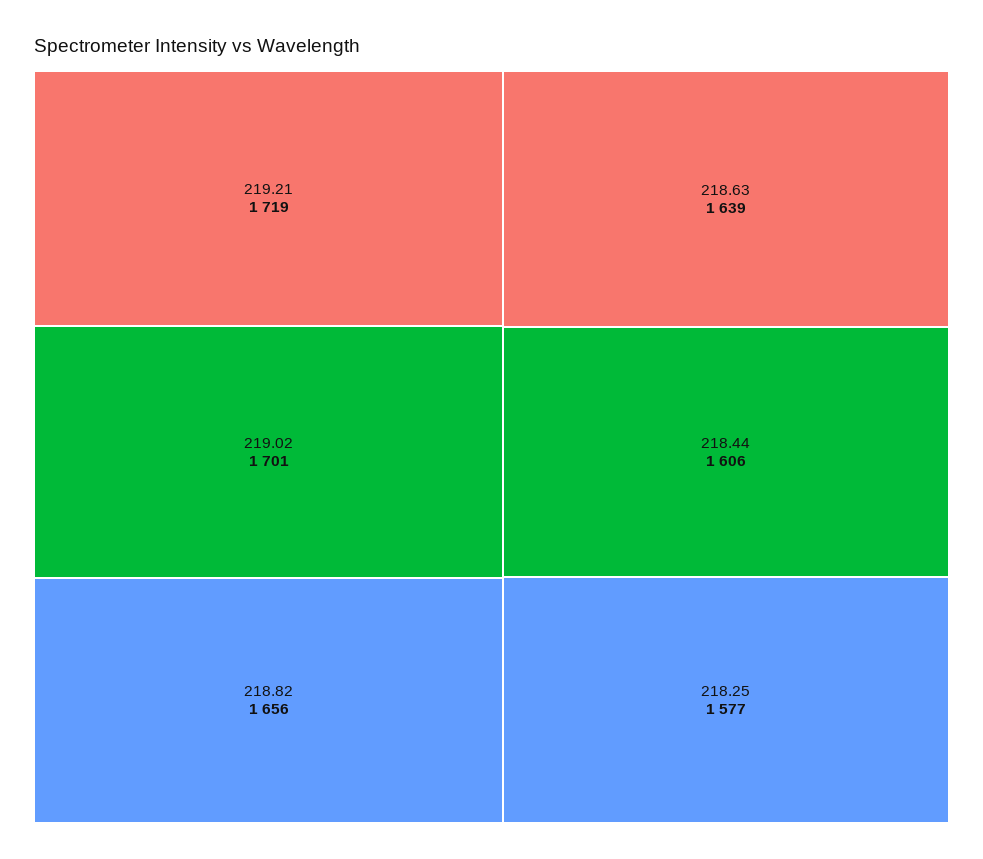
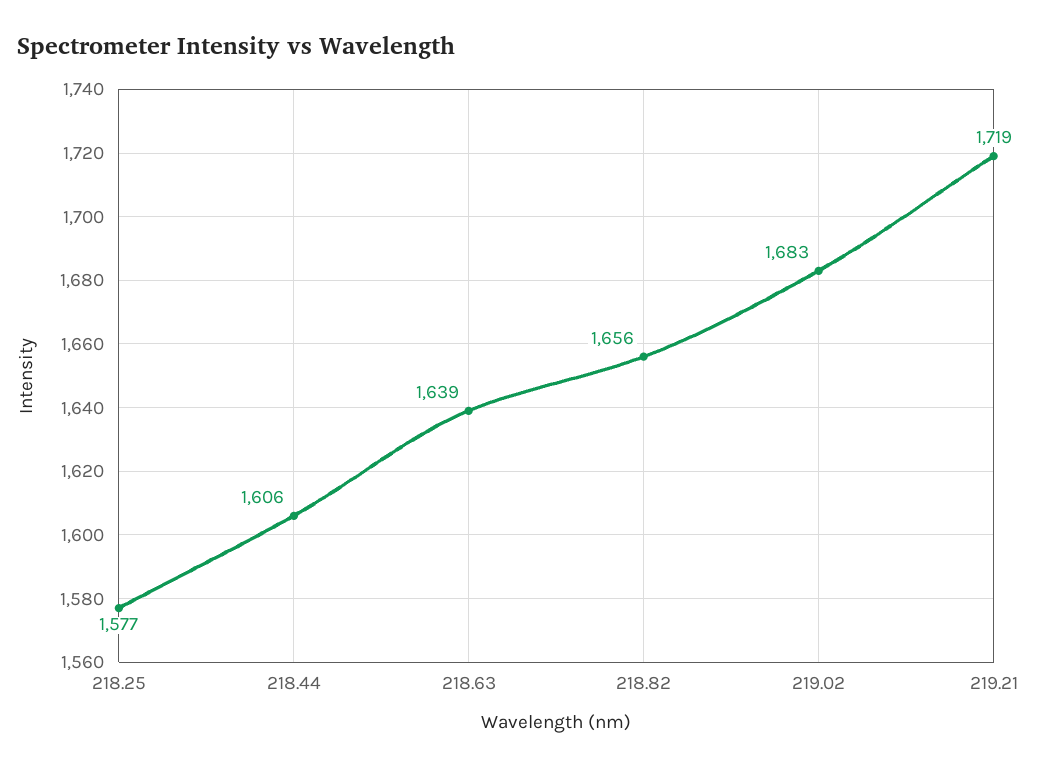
  {
    "219.21": 1719,
-   "219.02": 1701,
+   "219.02": 1683,
    "218.82": 1656,
    "218.63": 1639,
    "218.44": 1606,
    "218.25": 1577
  }

